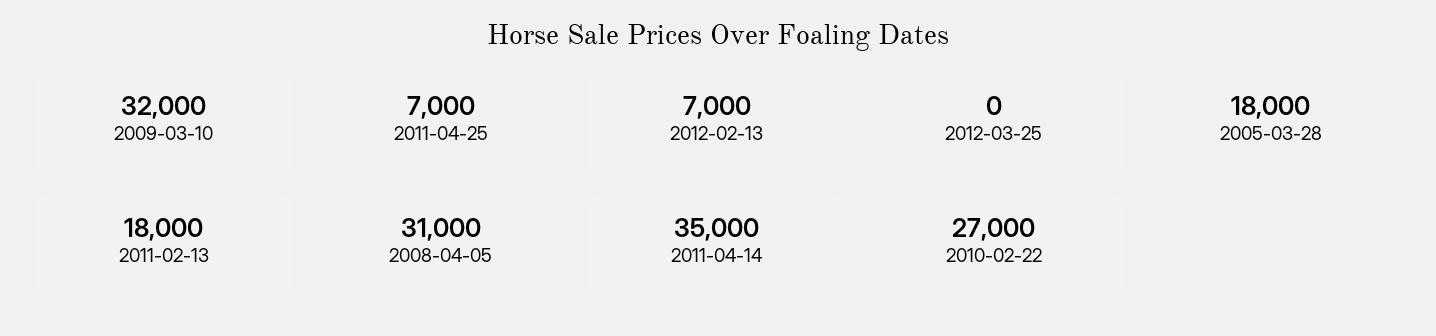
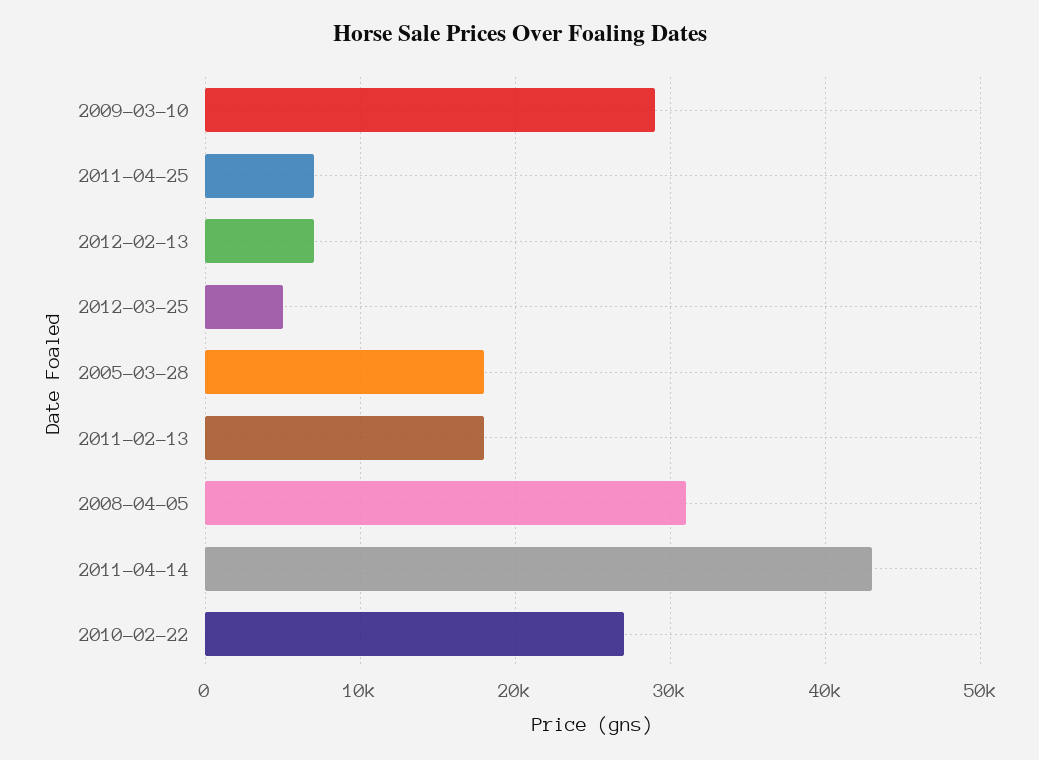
  {
-   "2009-03-10": 32000,
+   "2009-03-10": 29000,
    "2011-04-25": 7000,
    "2012-02-13": 7000,
-   "2012-03-25": 0,
+   "2012-03-25": 5000,
    "2005-03-28": 18000,
    "2011-02-13": 18000,
    "2008-04-05": 31000,
-   "2011-04-14": 35000,
+   "2011-04-14": 43000,
    "2010-02-22": 27000
  }

